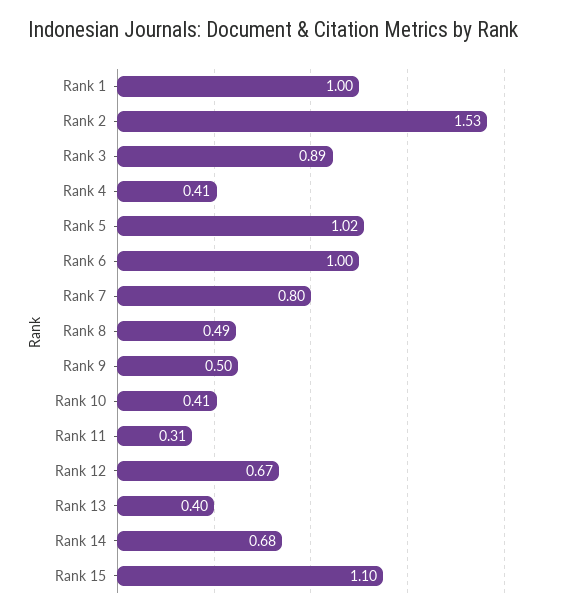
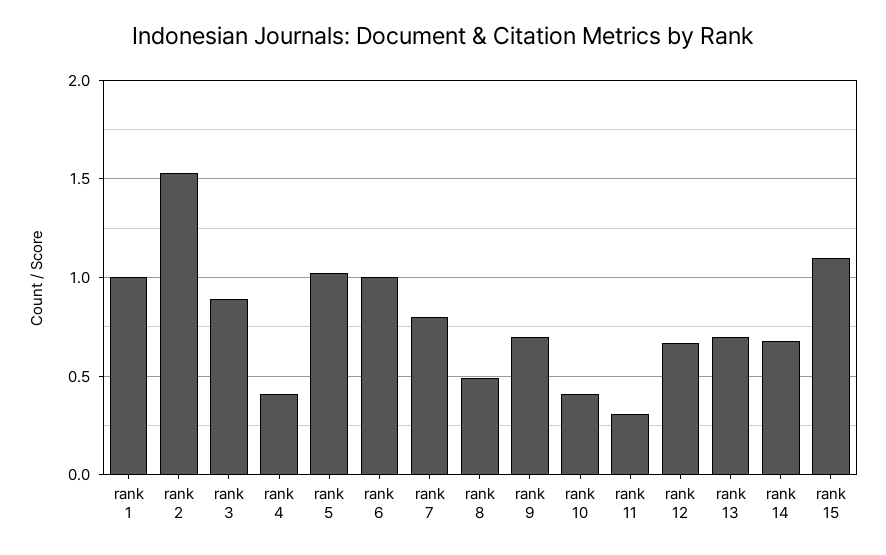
  {
    "Rank 1": 1,
    "Rank 2": 1.53,
    "Rank 3": 0.89,
    "Rank 4": 0.41,
    "Rank 5": 1.02,
    "Rank 6": 1,
    "Rank 7": 0.8,
    "Rank 8": 0.49,
-   "Rank 9": 0.5,
+   "Rank 9": 0.7,
    "Rank 10": 0.41,
    "Rank 11": 0.31,
    "Rank 12": 0.67,
-   "Rank 13": 0.4,
+   "Rank 13": 0.7,
    "Rank 14": 0.68,
    "Rank 15": 1.1
  }

